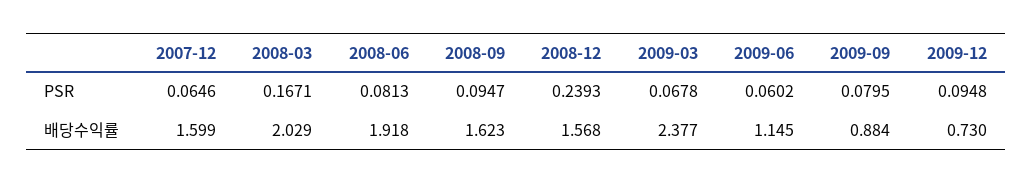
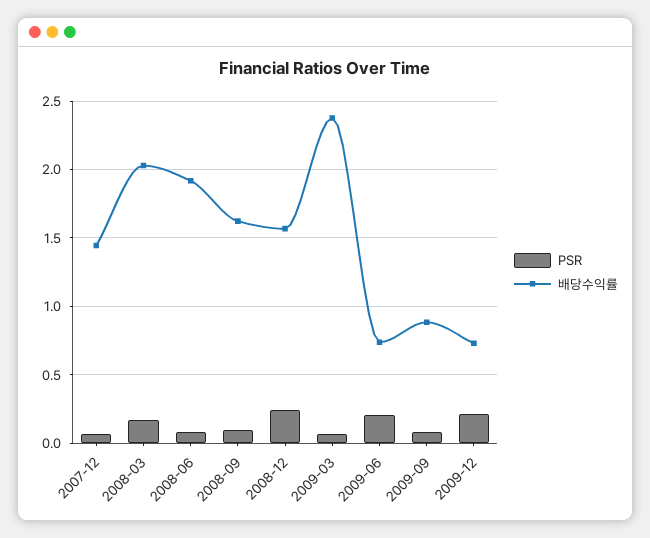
  {
    "PSR": {
      "2007-12": 0.0646,
      "2008-03": 0.1671,
      "2008-06": 0.0813,
      "2008-09": 0.0947,
      "2008-12": 0.2393,
      "2009-03": 0.0678,
-     "2009-06": 0.0602,
+     "2009-06": 0.2,
      "2009-09": 0.0795,
-     "2009-12": 0.0948
+     "2009-12": 0.2
    },
    "배당수익률": {
-     "2007-12": 1.599,
+     "2007-12": 1.45,
      "2008-03": 2.029,
      "2008-06": 1.918,
      "2008-09": 1.623,
      "2008-12": 1.568,
      "2009-03": 2.377,
-     "2009-06": 1.145,
+     "2009-06": 0.75,
      "2009-09": 0.884,
      "2009-12": 0.73
    }
  }

